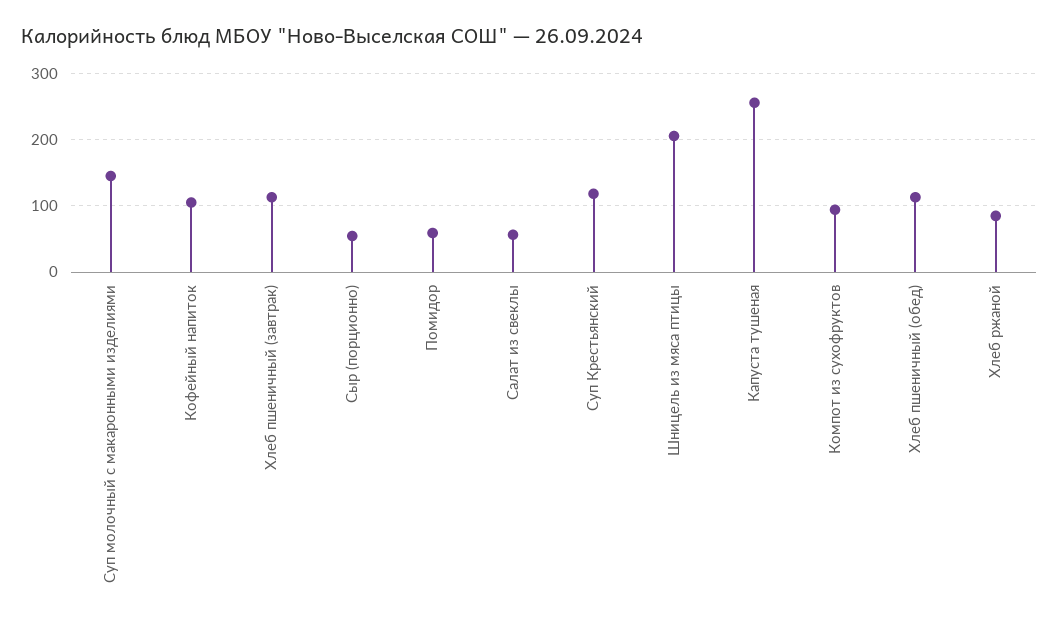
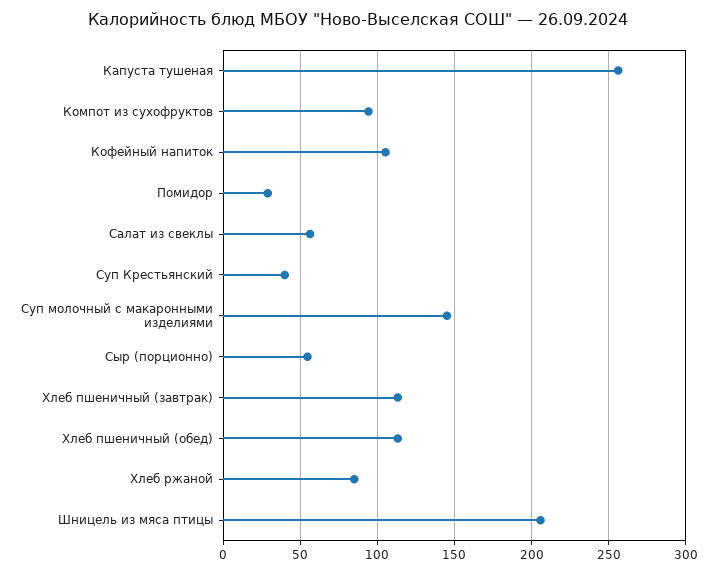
  {
    "Суп молочный с макаронными изделиями": 145,
    "Кофейный напиток": 105,
    "Хлеб пшеничный (завтрак)": 115,
    "Сыр (порционно)": 55,
-   "Помидор": 60,
+   "Помидор": 30,
    "Салат из свеклы": 55,
-   "Суп Крестьянский": 120,
+   "Суп Крестьянский": 40,
    "Шницель из мяса птицы": 205,
    "Капуста тушеная": 255,
    "Компот из сухофруктов": 95,
    "Хлеб пшеничный (обед)": 115,
    "Хлеб ржаной": 85
  }

